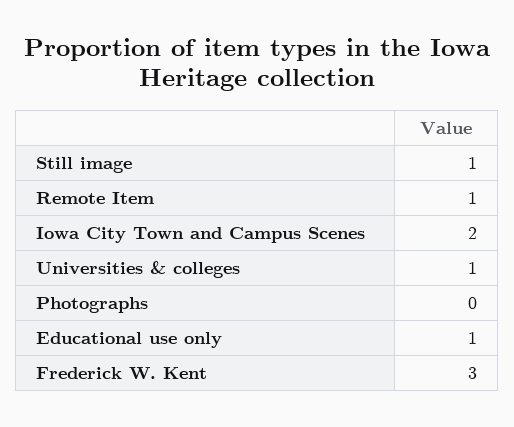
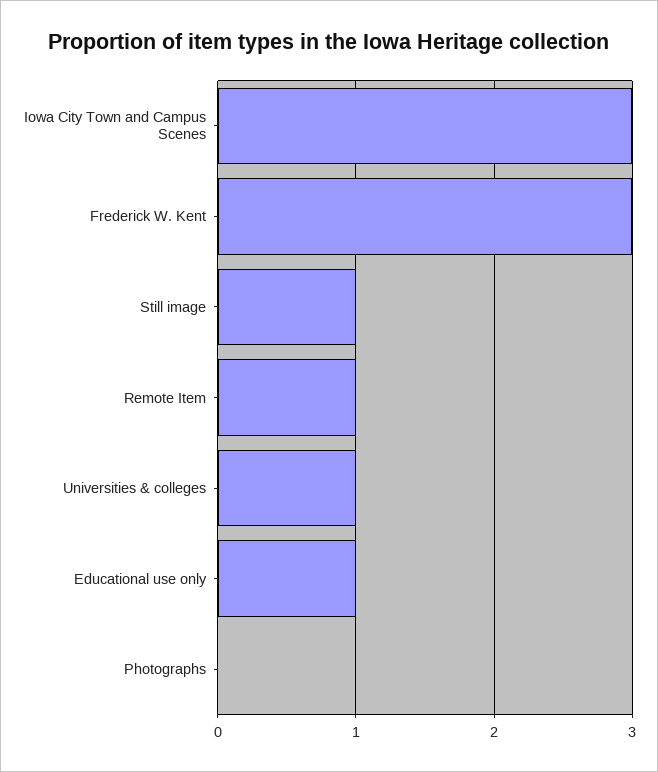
  {
    "Still image": 1,
    "Remote Item": 1,
-   "Iowa City Town and Campus Scenes": 2,
+   "Iowa City Town and Campus Scenes": 3,
    "Universities & colleges": 1,
    "Photographs": 0,
    "Educational use only": 1,
    "Frederick W. Kent": 3
  }

